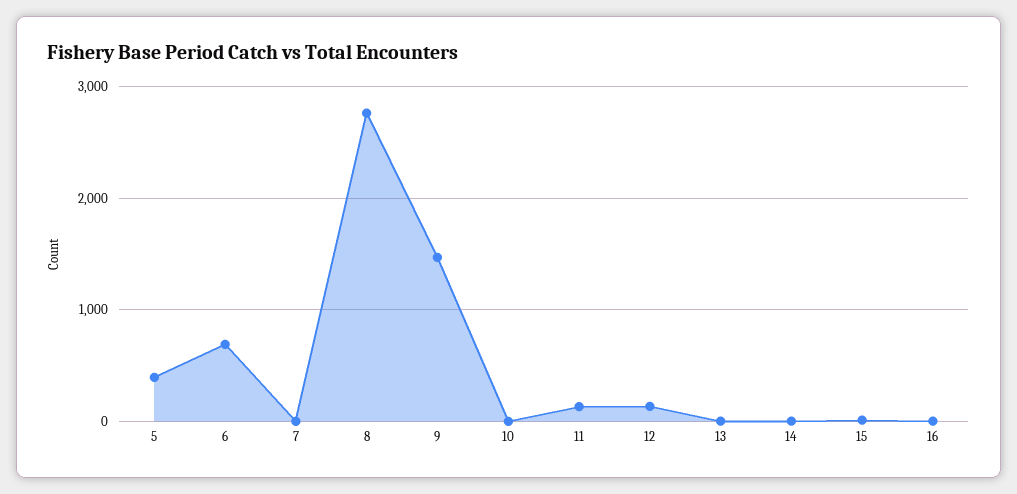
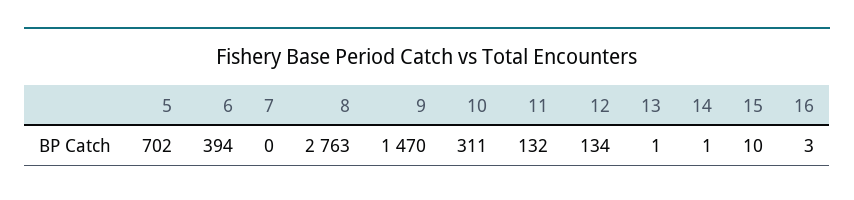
  {
-   "5": 400,
+   "5": 702,
-   "6": 700,
+   "6": 394,
    "7": 0,
    "8": 2763,
    "9": 1470,
-   "10": 0,
+   "10": 311,
    "11": 132,
    "12": 134,
    "13": 1,
    "14": 1,
    "15": 10,
    "16": 3
  }

